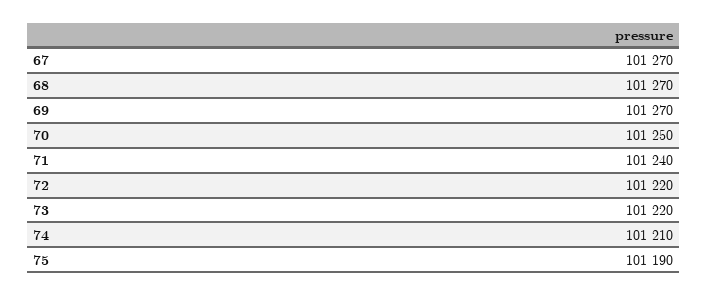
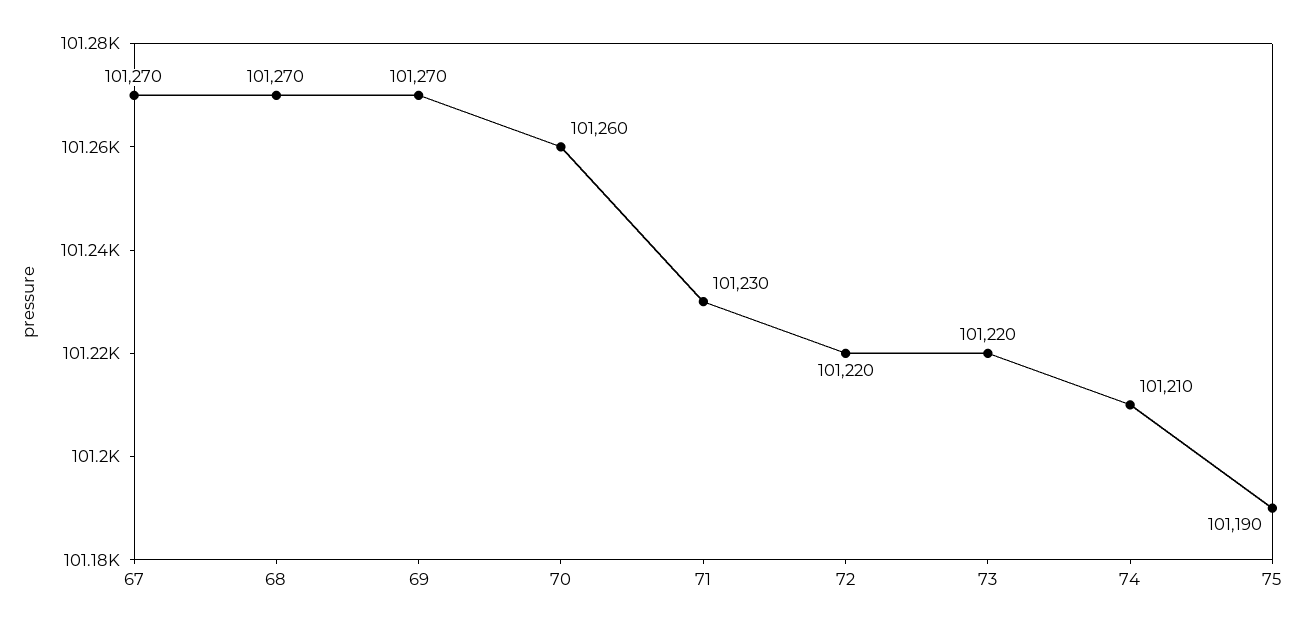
  {
    "67": 101270,
    "68": 101270,
    "69": 101270,
-   "70": 101250,
+   "70": 101260,
-   "71": 101240,
+   "71": 101230,
    "72": 101220,
    "73": 101220,
    "74": 101210,
    "75": 101190
  }

